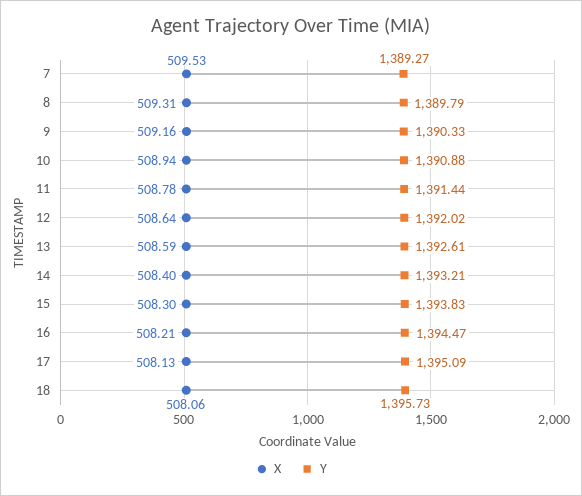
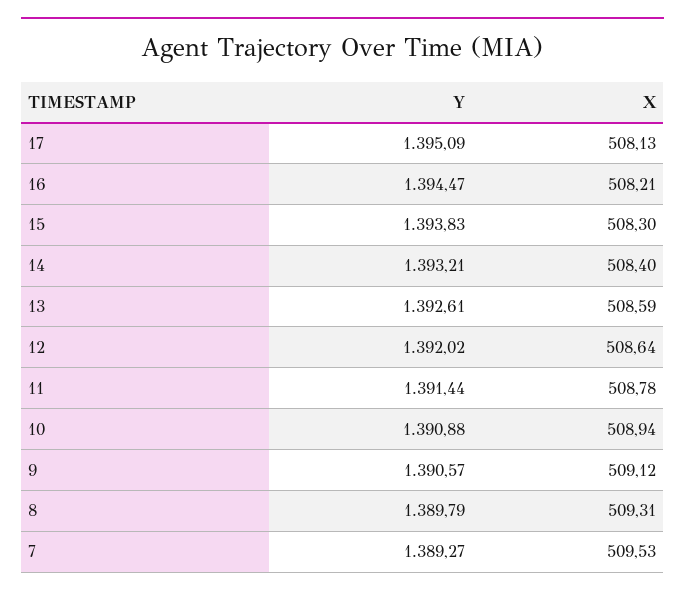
  {
    "X": {
      "7": 509.53,
      "8": 509.31,
-     "9": 509.16,
+     "9": 509.12,
      "10": 508.94,
      "11": 508.78,
      "12": 508.64,
      "13": 508.59,
      "14": 508.4,
      "15": 508.3,
      "16": 508.21,
-     "17": 508.13,
+     "17": 508.13
-     "18": 508.06
    },
    "Y": {
      "7": 1389.27,
      "8": 1389.79,
-     "9": 1390.33,
+     "9": 1390.57,
      "10": 1390.88,
      "11": 1391.44,
      "12": 1392.02,
      "13": 1392.61,
      "14": 1393.21,
      "15": 1393.83,
      "16": 1394.47,
-     "17": 1395.09,
+     "17": 1395.09
-     "18": 1395.73
    }
  }

